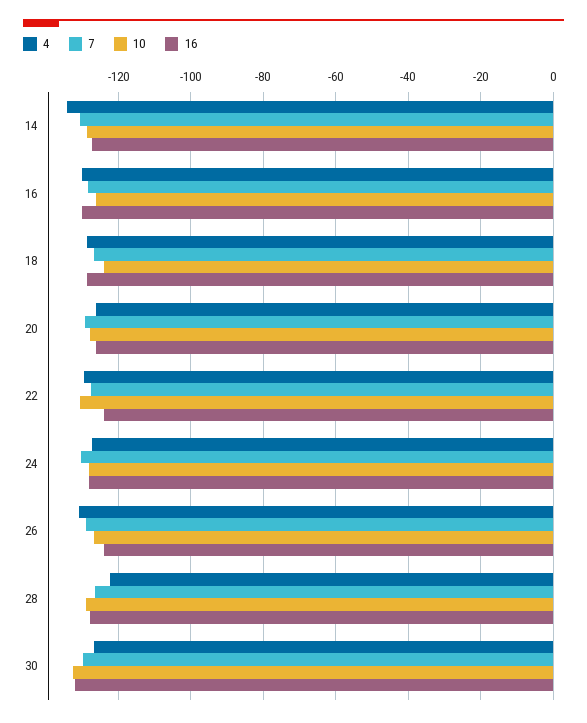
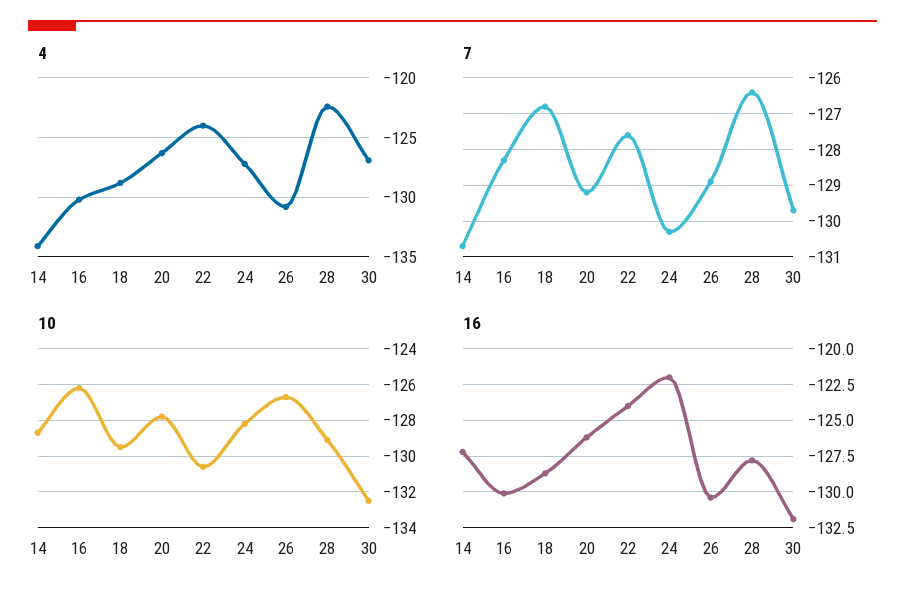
  {
    "4": {
      "14": -134,
      "16": -130,
      "18": -129,
      "20": -126,
-     "22": -130,
+     "22": -124,
      "24": -127,
      "26": -131,
      "28": -122,
      "30": -127
    },
    "7": {
      "14": -130.5,
      "16": -128.5,
      "18": -127,
      "20": -129,
      "22": -127.5,
      "24": -130.5,
      "26": -129,
      "28": -126.5,
      "30": -129.5
    },
    "10": {
      "14": -128.5,
      "16": -126,
-     "18": -124,
+     "18": -129.5,
      "20": -128,
      "22": -130.5,
      "24": -128,
      "26": -126.5,
      "28": -129,
      "30": -132.5
    },
    "16": {
      "14": -127,
      "16": -130,
      "18": -128.5,
      "20": -126,
      "22": -124,
-     "24": -128,
+     "24": -122,
-     "26": -124,
+     "26": -130.5,
      "28": -128,
      "30": -132
    }
  }

